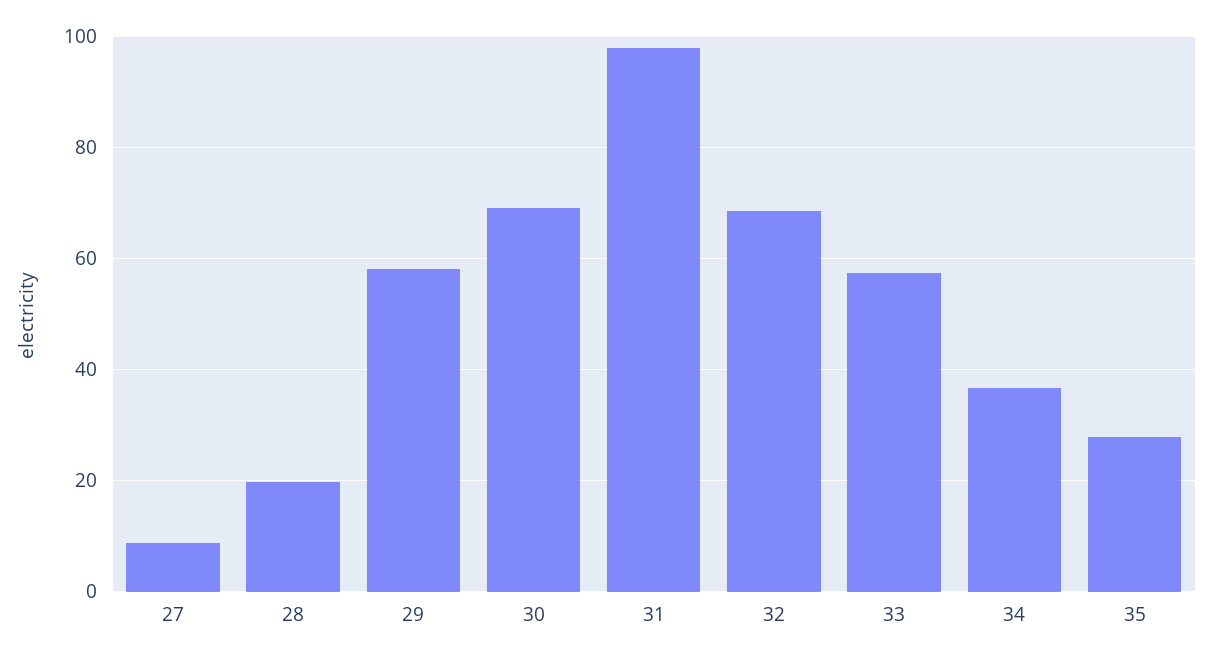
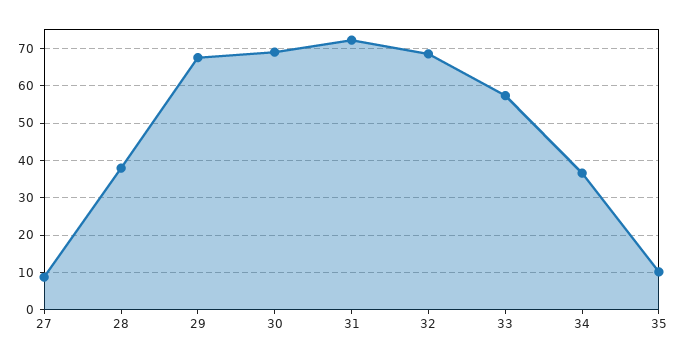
  {
    "27": 8,
-   "28": 20,
+   "28": 38,
-   "29": 58,
+   "29": 68,
    "30": 70,
-   "31": 98,
+   "31": 72,
    "32": 68,
    "33": 58,
    "34": 36,
-   "35": 28
+   "35": 10
  }

